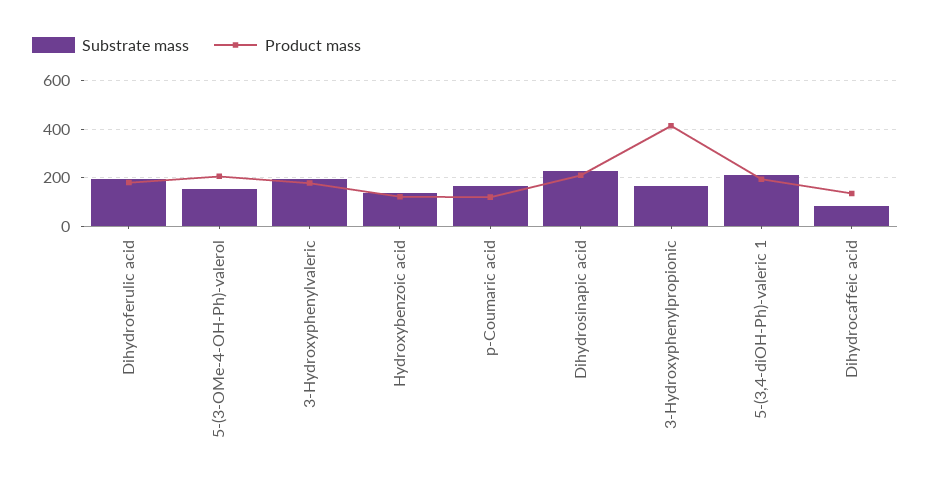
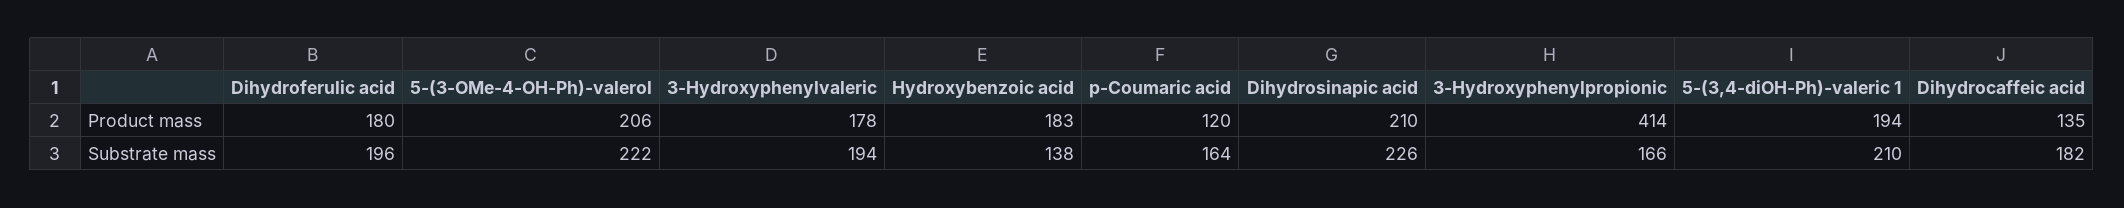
  {
    "Substrate mass": {
      "Dihydroferulic acid": 196,
-     "5-(3-OMe-4-OH-Ph)-valerol": 150,
+     "5-(3-OMe-4-OH-Ph)-valerol": 222,
      "3-Hydroxyphenylvaleric": 194,
      "Hydroxybenzoic acid": 138,
      "p-Coumaric acid": 164,
      "Dihydrosinapic acid": 226,
      "3-Hydroxyphenylpropionic": 166,
      "5-(3,4-diOH-Ph)-valeric 1": 210,
-     "Dihydrocaffeic acid": 75
+     "Dihydrocaffeic acid": 182
    },
    "Product mass": {
      "Dihydroferulic acid": 180,
      "5-(3-OMe-4-OH-Ph)-valerol": 206,
      "3-Hydroxyphenylvaleric": 178,
-     "Hydroxybenzoic acid": 125,
+     "Hydroxybenzoic acid": 183,
      "p-Coumaric acid": 120,
      "Dihydrosinapic acid": 210,
      "3-Hydroxyphenylpropionic": 414,
      "5-(3,4-diOH-Ph)-valeric 1": 194,
      "Dihydrocaffeic acid": 135
    }
  }

